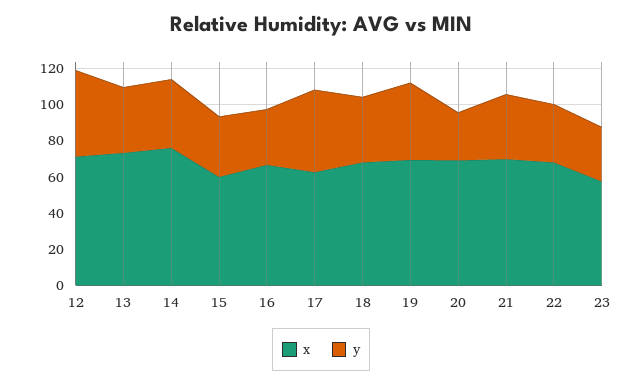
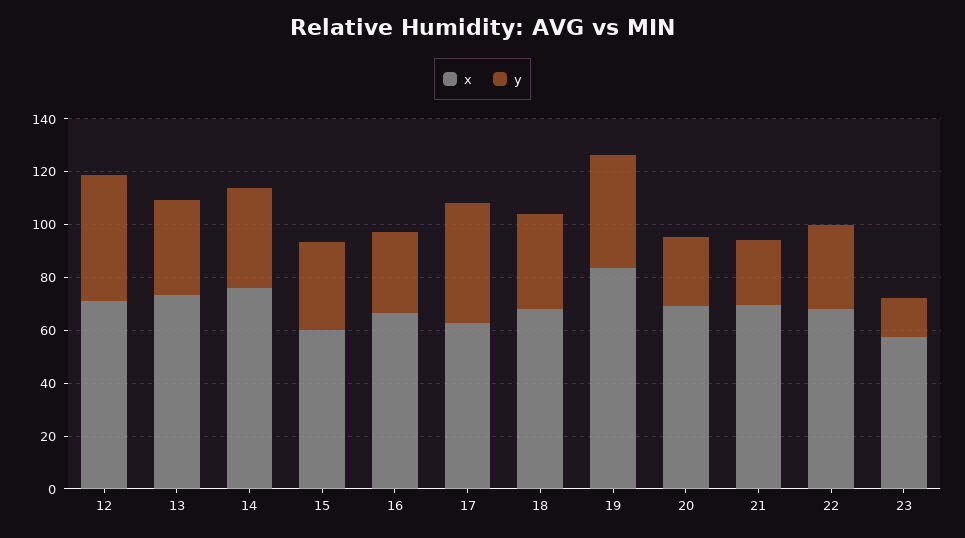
  {
    "x": {
      "12": 70,
      "13": 75,
      "14": 75,
      "15": 60,
      "16": 65,
      "17": 65,
      "18": 70,
-     "19": 70,
+     "19": 85,
      "20": 70,
      "21": 70,
      "22": 70,
      "23": 55
    },
    "y": {
      "12": 50,
      "13": 35,
      "14": 40,
      "15": 35,
      "16": 30,
      "17": 45,
      "18": 35,
      "19": 45,
      "20": 25,
-     "21": 35,
+     "21": 25,
      "22": 30,
-     "23": 30
+     "23": 15
    }
  }

